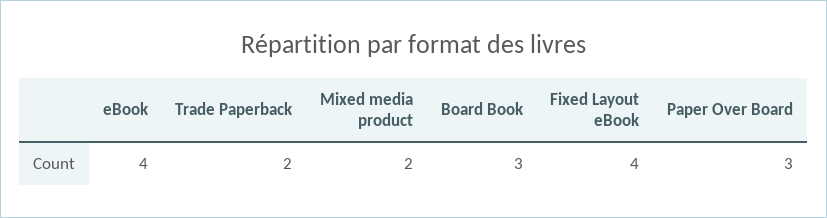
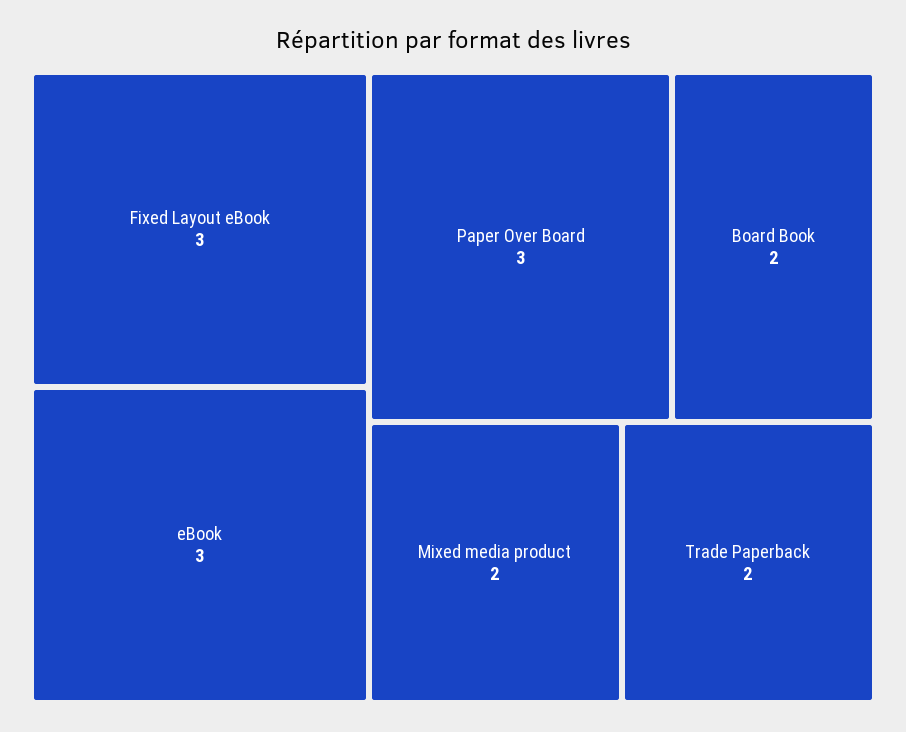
  {
-   "eBook": 4,
+   "eBook": 3,
    "Trade Paperback": 2,
    "Mixed media product": 2,
-   "Board Book": 3,
+   "Board Book": 2,
-   "Fixed Layout eBook": 4,
+   "Fixed Layout eBook": 3,
    "Paper Over Board": 3
  }

